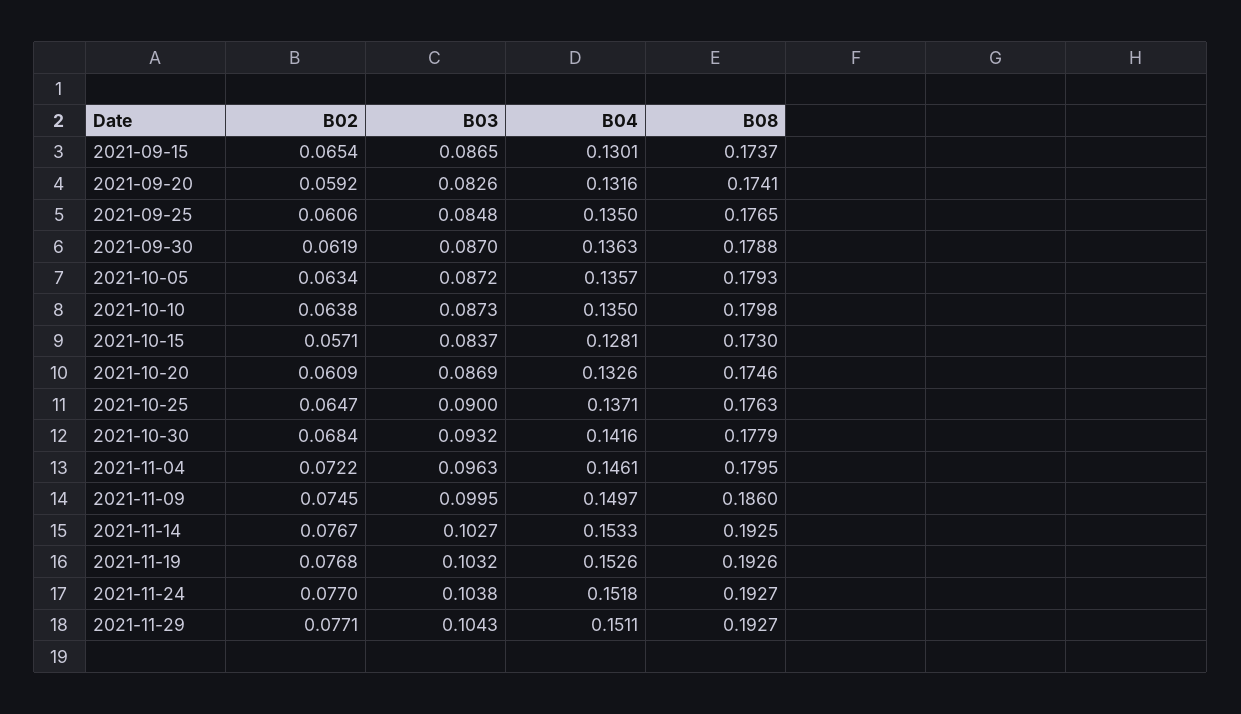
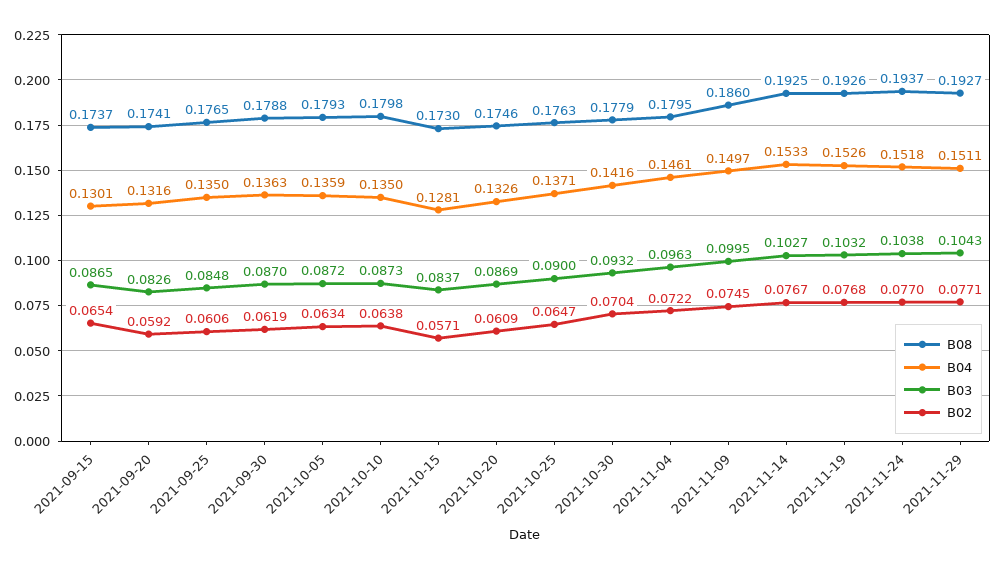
  {
    "B02": {
      "2021-09-15": 0.0654,
      "2021-09-20": 0.0592,
      "2021-09-25": 0.0606,
      "2021-09-30": 0.0619,
      "2021-10-05": 0.0634,
      "2021-10-10": 0.0638,
      "2021-10-15": 0.0571,
      "2021-10-20": 0.0609,
      "2021-10-25": 0.0647,
-     "2021-10-30": 0.0684,
+     "2021-10-30": 0.0704,
      "2021-11-04": 0.0722,
      "2021-11-09": 0.0745,
      "2021-11-14": 0.0767,
      "2021-11-19": 0.0768,
      "2021-11-24": 0.077,
      "2021-11-29": 0.0771
    },
    "B03": {
      "2021-09-15": 0.0865,
      "2021-09-20": 0.0826,
      "2021-09-25": 0.0848,
      "2021-09-30": 0.087,
      "2021-10-05": 0.0872,
      "2021-10-10": 0.0873,
      "2021-10-15": 0.0837,
      "2021-10-20": 0.0869,
      "2021-10-25": 0.09,
      "2021-10-30": 0.0932,
      "2021-11-04": 0.0963,
      "2021-11-09": 0.0995,
      "2021-11-14": 0.1027,
      "2021-11-19": 0.1032,
      "2021-11-24": 0.1038,
      "2021-11-29": 0.1043
    },
    "B04": {
      "2021-09-15": 0.1301,
      "2021-09-20": 0.1316,
      "2021-09-25": 0.135,
      "2021-09-30": 0.1363,
-     "2021-10-05": 0.1357,
+     "2021-10-05": 0.1359,
      "2021-10-10": 0.135,
      "2021-10-15": 0.1281,
      "2021-10-20": 0.1326,
      "2021-10-25": 0.1371,
      "2021-10-30": 0.1416,
      "2021-11-04": 0.1461,
      "2021-11-09": 0.1497,
      "2021-11-14": 0.1533,
      "2021-11-19": 0.1526,
      "2021-11-24": 0.1518,
      "2021-11-29": 0.1511
    },
    "B08": {
      "2021-09-15": 0.1737,
      "2021-09-20": 0.1741,
      "2021-09-25": 0.1765,
      "2021-09-30": 0.1788,
      "2021-10-05": 0.1793,
      "2021-10-10": 0.1798,
      "2021-10-15": 0.173,
      "2021-10-20": 0.1746,
      "2021-10-25": 0.1763,
      "2021-10-30": 0.1779,
      "2021-11-04": 0.1795,
      "2021-11-09": 0.186,
      "2021-11-14": 0.1925,
      "2021-11-19": 0.1926,
-     "2021-11-24": 0.1927,
+     "2021-11-24": 0.1937,
      "2021-11-29": 0.1927
    }
  }

